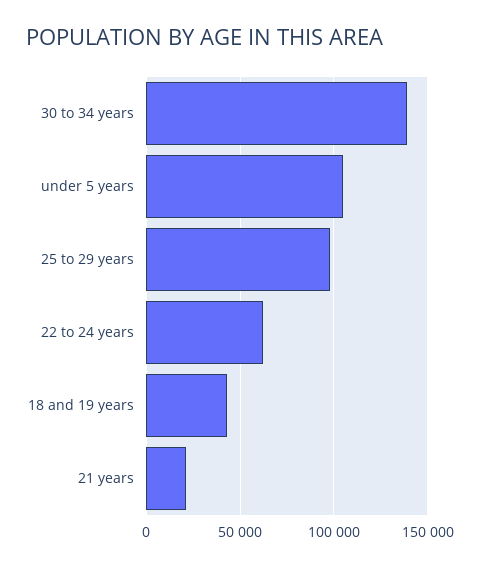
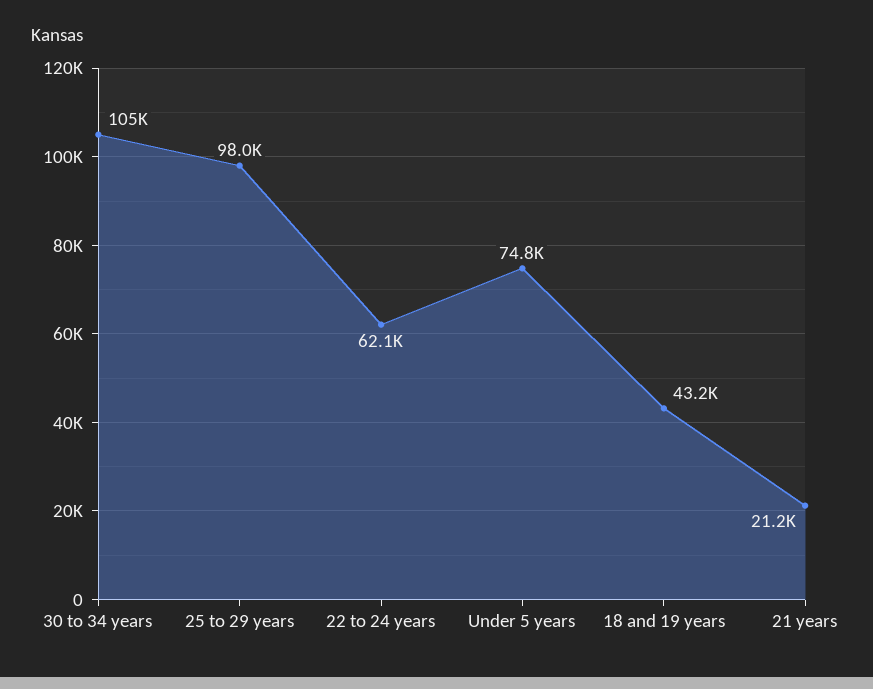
  {
-   "30 to 34 years": 140000,
+   "30 to 34 years": 105000,
-   "under 5 years": 105000,
+   "under 5 years": 74800,
    "25 to 29 years": 98000,
    "22 to 24 years": 62100,
    "18 and 19 years": 43200,
    "21 years": 21200
  }

